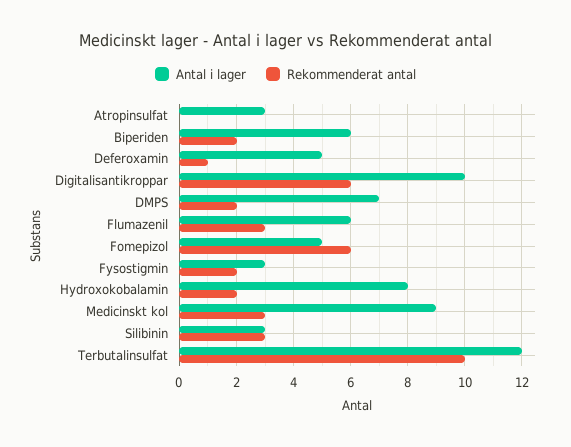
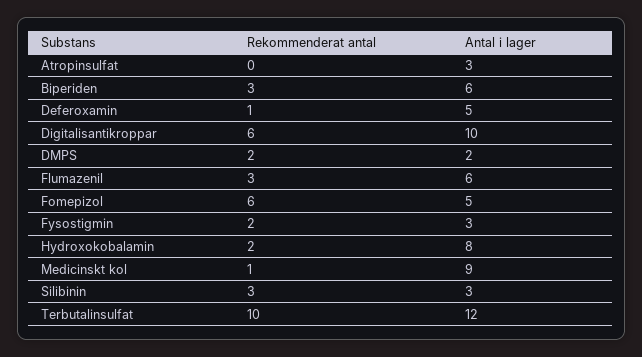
  {
    "Antal i lager": {
      "Atropinsulfat": 3,
      "Biperiden": 6,
      "Deferoxamin": 5,
      "Digitalisantikroppar": 10,
-     "DMPS": 7,
+     "DMPS": 2,
      "Flumazenil": 6,
      "Fomepizol": 5,
      "Fysostigmin": 3,
      "Hydroxokobalamin": 8,
      "Medicinskt kol": 9,
      "Silibinin": 3,
      "Terbutalinsulfat": 12
    },
    "Rekommenderat antal": {
      "Atropinsulfat": 0,
-     "Biperiden": 2,
+     "Biperiden": 3,
      "Deferoxamin": 1,
      "Digitalisantikroppar": 6,
      "DMPS": 2,
      "Flumazenil": 3,
      "Fomepizol": 6,
      "Fysostigmin": 2,
      "Hydroxokobalamin": 2,
-     "Medicinskt kol": 3,
+     "Medicinskt kol": 1,
      "Silibinin": 3,
      "Terbutalinsulfat": 10
    }
  }

